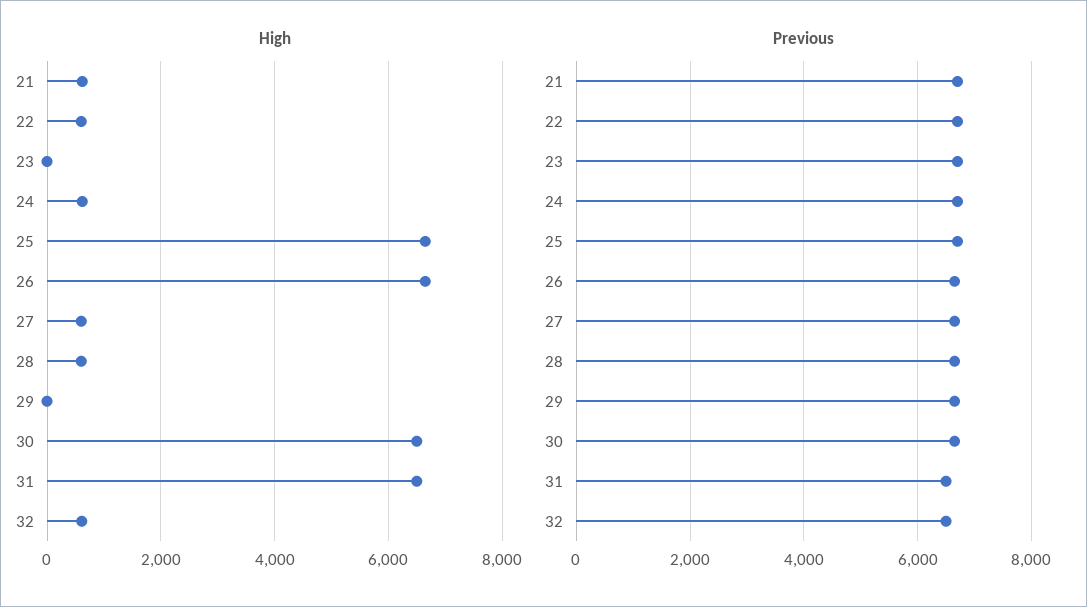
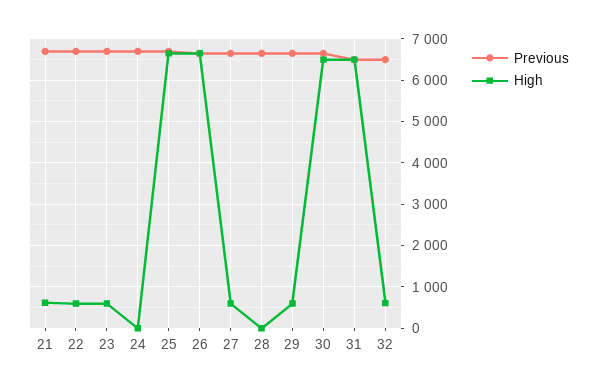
  {
    "High": {
      "21": 600,
      "22": 600,
-     "23": 0,
+     "23": 600,
-     "24": 600,
+     "24": 0,
      "25": 6600,
      "26": 6600,
      "27": 600,
-     "28": 600,
+     "28": 0,
-     "29": 0,
+     "29": 600,
      "30": 6600,
      "31": 6600,
      "32": 600
    },
    "Previous": {
      "21": 6800,
      "22": 6800,
      "23": 6800,
      "24": 6800,
      "25": 6800,
      "26": 6600,
      "27": 6600,
      "28": 6600,
      "29": 6600,
      "30": 6600,
      "31": 6600,
      "32": 6600
    }
  }

